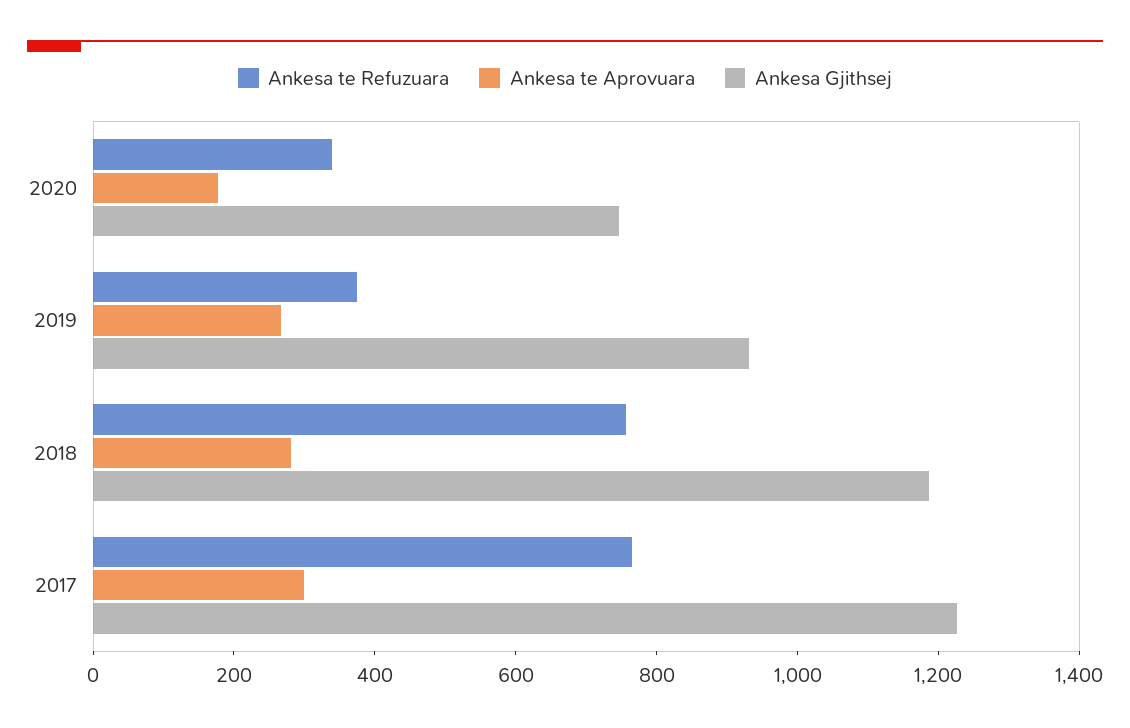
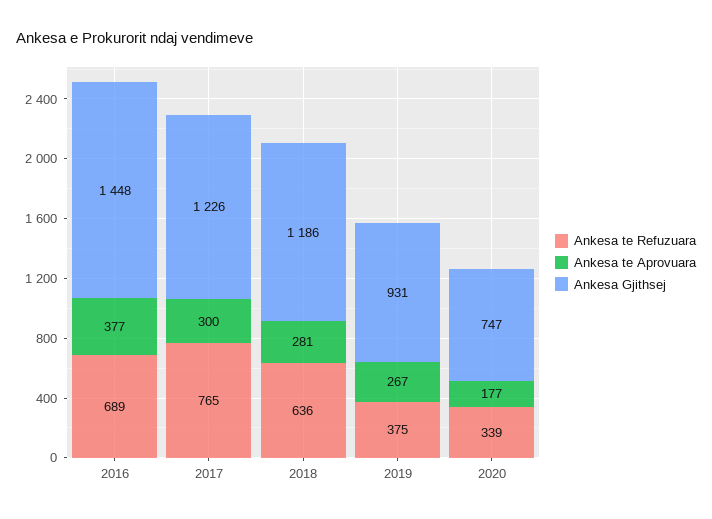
  {
    "Ankesa te Refuzuara": {
      "2020": 339,
      "2019": 375,
-     "2018": 750,
+     "2018": 636,
-     "2017": 765
+     "2017": 765,
+     "2016": 689
    },
    "Ankesa te Aprovuara": {
      "2020": 177,
      "2019": 267,
      "2018": 281,
-     "2017": 300
+     "2017": 300,
+     "2016": 377
    },
    "Ankesa Gjithsej": {
      "2020": 747,
      "2019": 931,
      "2018": 1186,
-     "2017": 1226
+     "2017": 1226,
+     "2016": 1448
    }
  }

